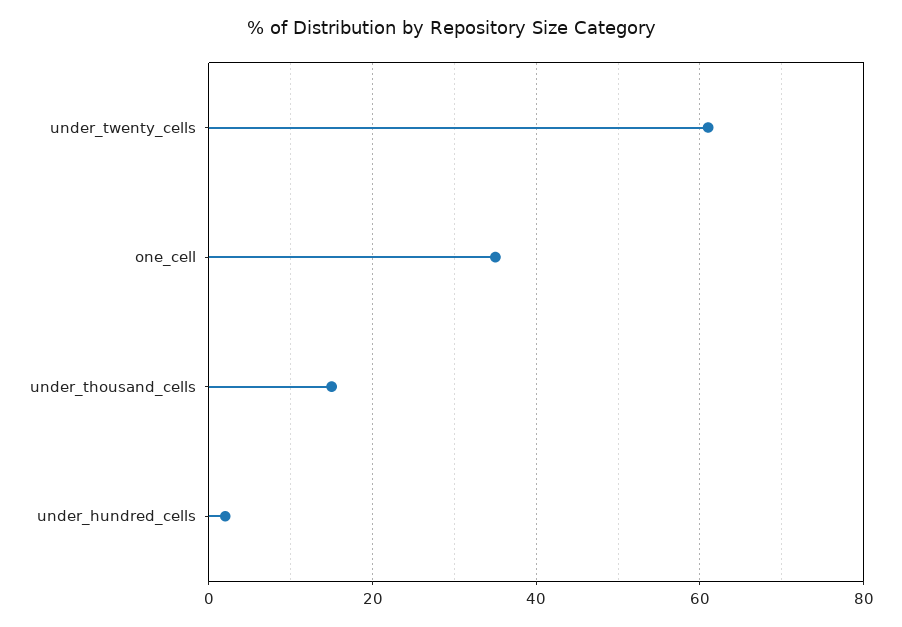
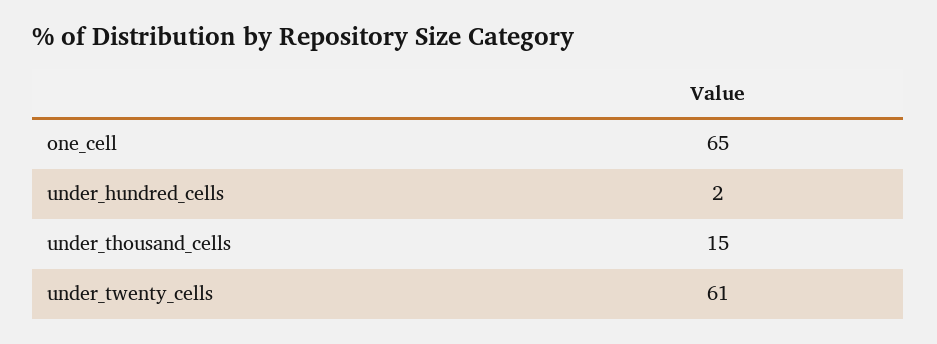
  {
    "under_twenty_cells": 61,
-   "one_cell": 35,
+   "one_cell": 65,
    "under_thousand_cells": 15,
    "under_hundred_cells": 2
  }

